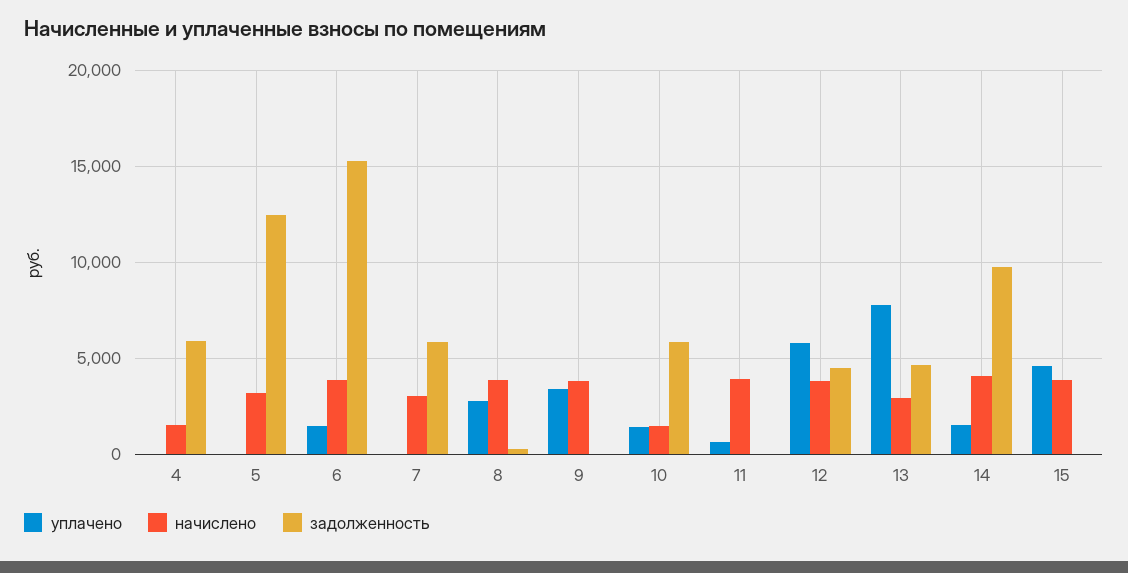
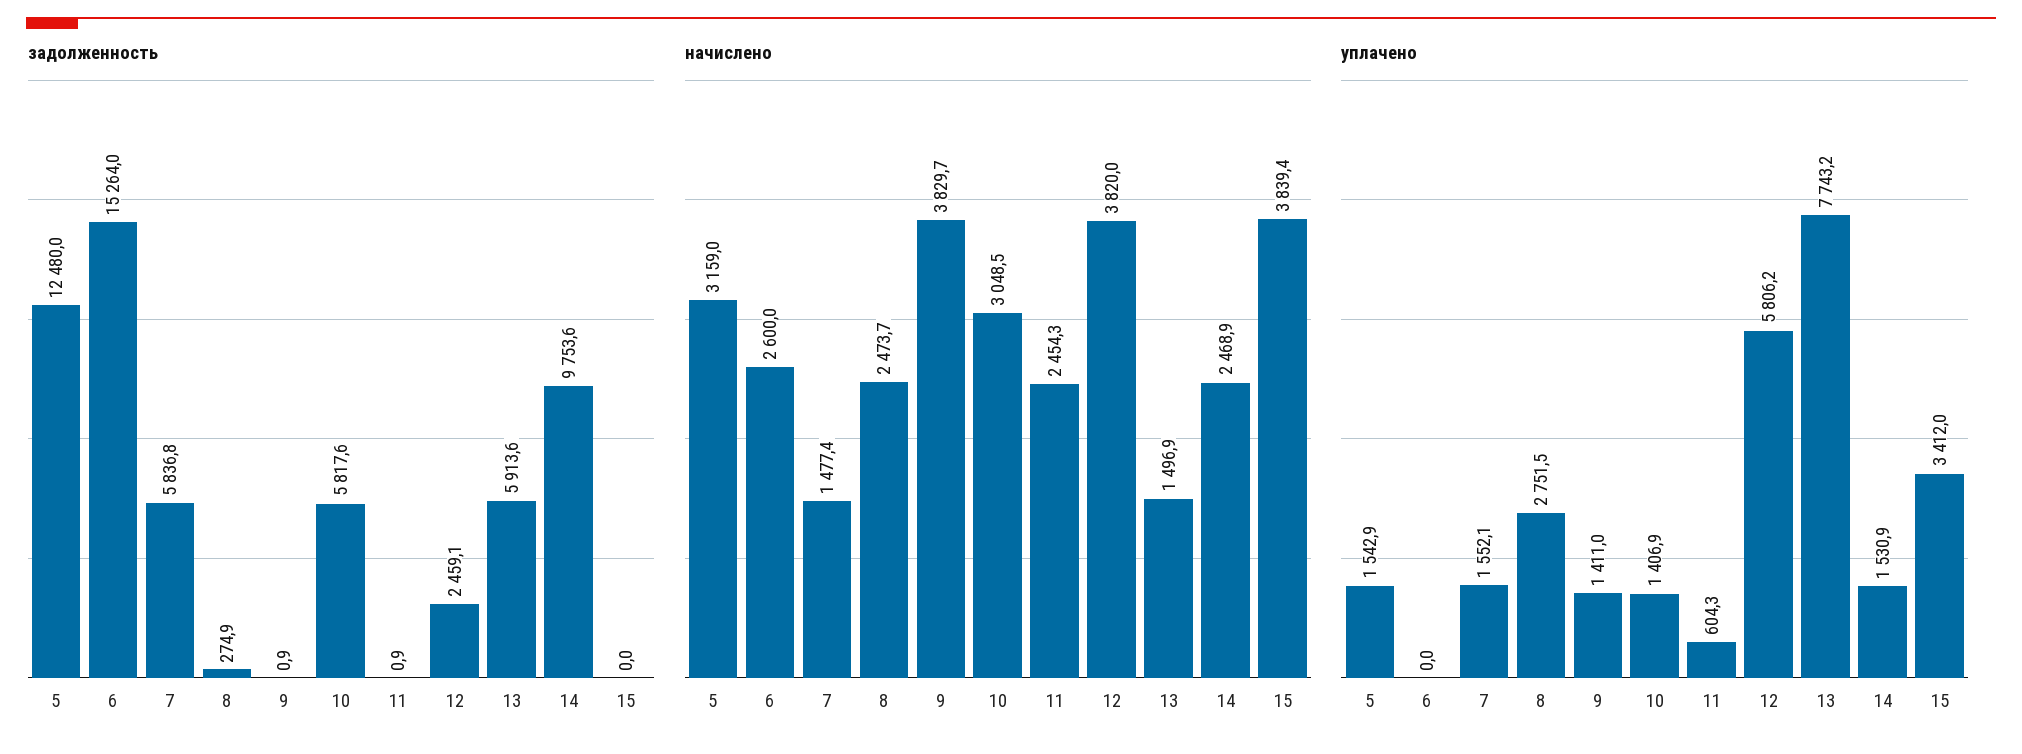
  {
    "уплачено": {
-     "4": 0,
-     "5": 0,
+     "5": 1542.9,
-     "6": 1500,
+     "6": 0,
-     "7": 0,
+     "7": 1552.1,
      "8": 2751.5,
-     "9": 3500,
+     "9": 1411,
      "10": 1406.9,
      "11": 604.3,
      "12": 5806.2,
      "13": 7743.2,
      "14": 1530.9,
-     "15": 4500
+     "15": 3412
    },
    "начислено": {
-     "4": 1500,
      "5": 3159,
-     "6": 4000,
+     "6": 2600,
-     "7": 3000,
+     "7": 1477.4,
-     "8": 4000,
+     "8": 2473.7,
      "9": 3829.7,
-     "10": 1500,
+     "10": 3048.5,
-     "11": 4000,
+     "11": 2454.3,
      "12": 3820,
-     "13": 3000,
+     "13": 1496.9,
-     "14": 4000,
+     "14": 2468.9,
      "15": 3839.4
    },
    "задолженность": {
-     "4": 6000,
      "5": 12480,
      "6": 15264,
      "7": 5836.8,
      "8": 274.9,
      "9": 0.9,
      "10": 5817.6,
      "11": 0.9,
-     "12": 4500,
+     "12": 2459.1,
-     "13": 4500,
+     "13": 5913.6,
      "14": 9753.6,
      "15": 0
    }
  }

